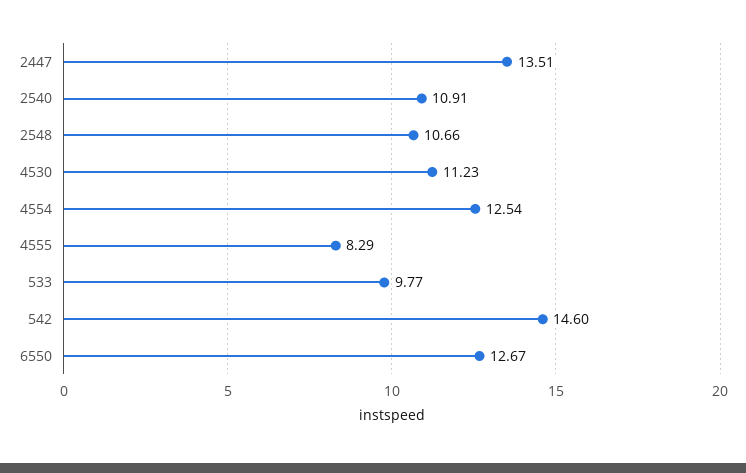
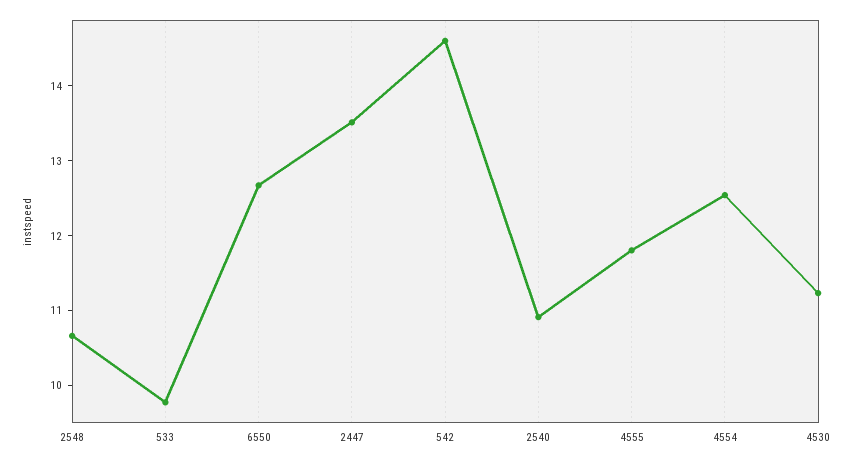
  {
    "2447": 13.51,
    "2540": 10.91,
    "2548": 10.66,
    "4530": 11.23,
    "4554": 12.54,
-   "4555": 8.29,
+   "4555": 11.8,
    "533": 9.77,
    "542": 14.6,
    "6550": 12.67
  }

